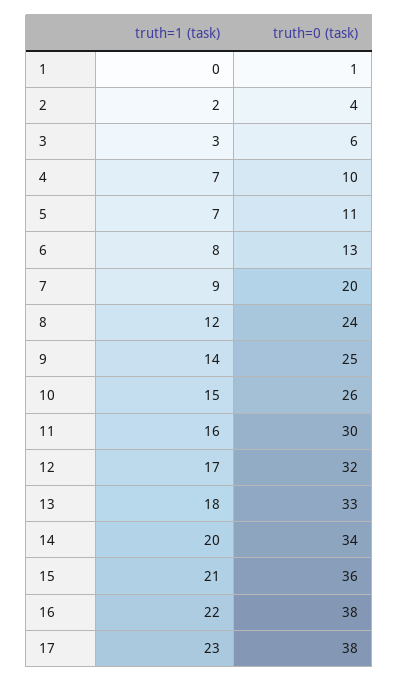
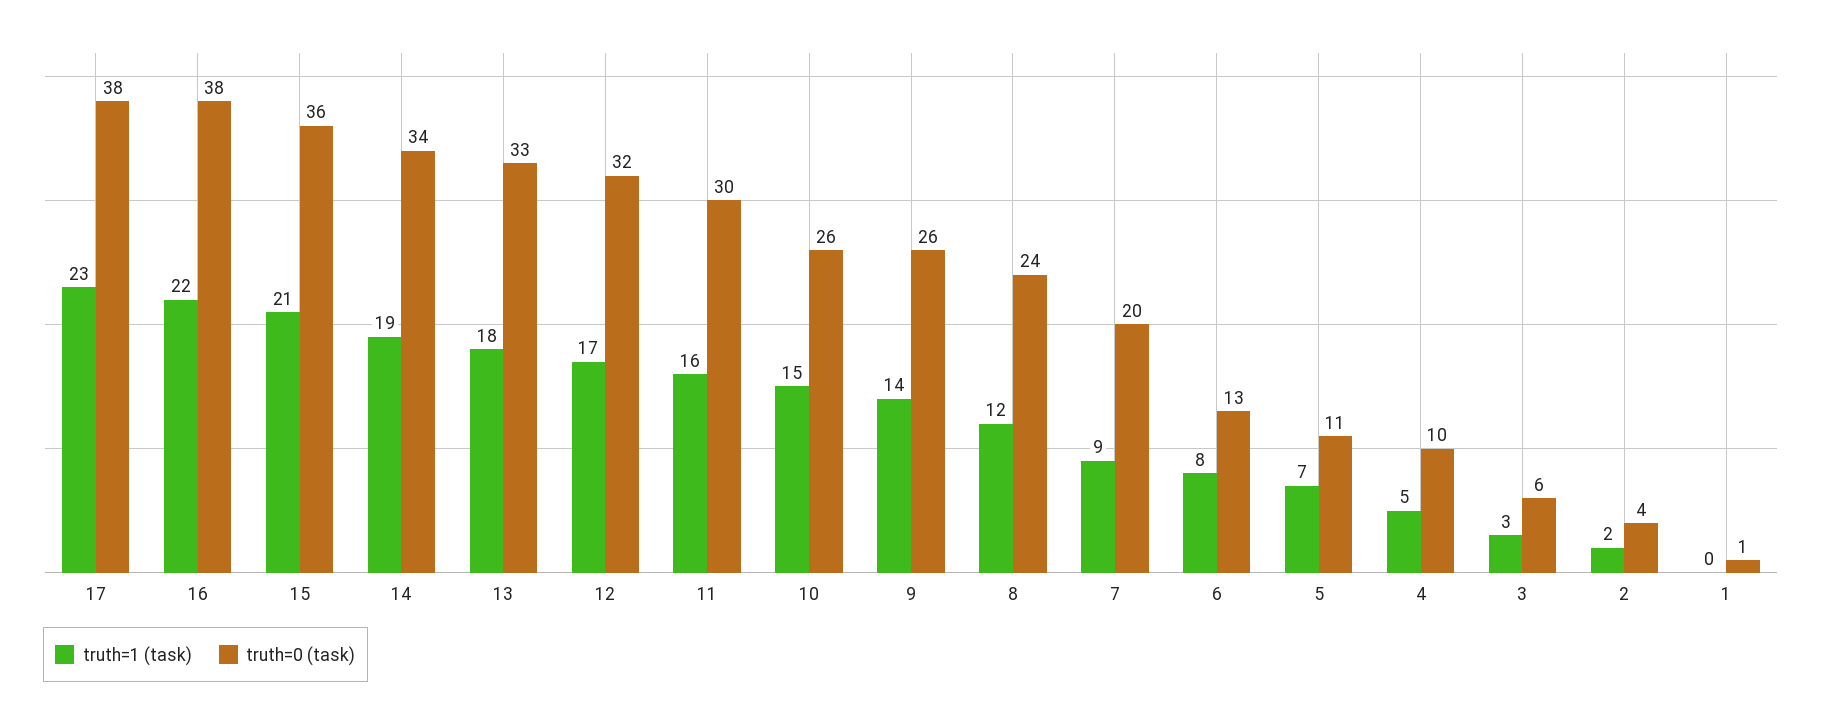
  {
    "truth=1 (task)": {
      "1": 0,
      "2": 2,
      "3": 3,
-     "4": 7,
+     "4": 5,
      "5": 7,
      "6": 8,
      "7": 9,
      "8": 12,
      "9": 14,
      "10": 15,
      "11": 16,
      "12": 17,
      "13": 18,
-     "14": 20,
+     "14": 19,
      "15": 21,
      "16": 22,
      "17": 23
    },
    "truth=0 (task)": {
      "1": 1,
      "2": 4,
      "3": 6,
      "4": 10,
      "5": 11,
      "6": 13,
      "7": 20,
      "8": 24,
-     "9": 25,
+     "9": 26,
      "10": 26,
      "11": 30,
      "12": 32,
      "13": 33,
      "14": 34,
      "15": 36,
      "16": 38,
      "17": 38
    }
  }

